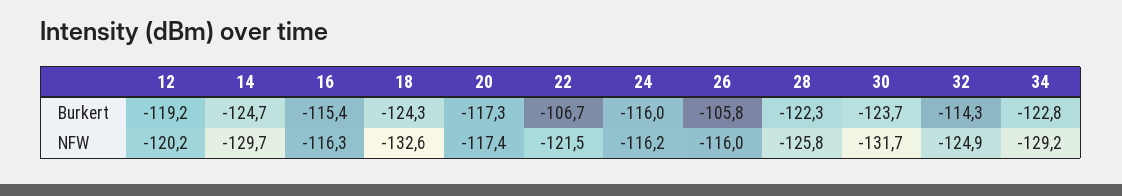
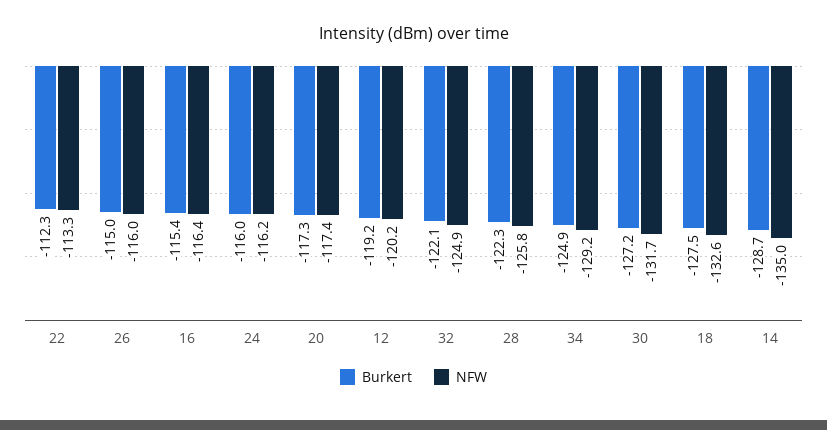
  {
    "Burkert": {
      "12": -119.2,
-     "14": -124.7,
+     "14": -128.7,
      "16": -115.4,
-     "18": -124.3,
+     "18": -127.5,
      "20": -117.3,
-     "22": -106.7,
+     "22": -112.3,
      "24": -116,
-     "26": -105.8,
+     "26": -115,
      "28": -122.3,
-     "30": -123.7,
+     "30": -127.2,
-     "32": -114.3,
+     "32": -122.1,
-     "34": -122.8
+     "34": -124.9
    },
    "NFW": {
      "12": -120.2,
-     "14": -129.7,
+     "14": -135,
-     "16": -116.3,
+     "16": -116.4,
      "18": -132.6,
      "20": -117.4,
-     "22": -121.5,
+     "22": -113.3,
      "24": -116.2,
      "26": -116,
      "28": -125.8,
      "30": -131.7,
      "32": -124.9,
      "34": -129.2
    }
  }

